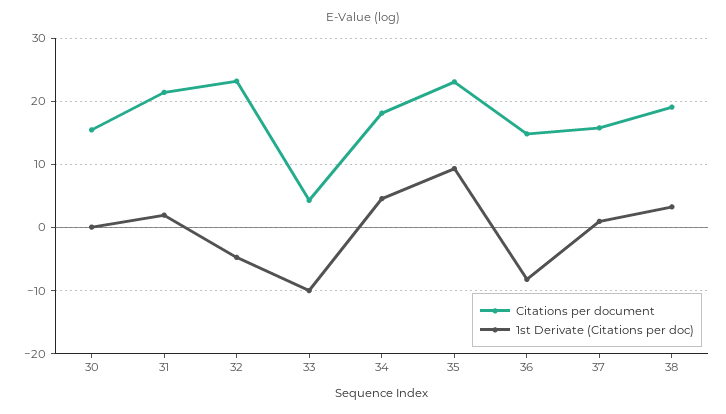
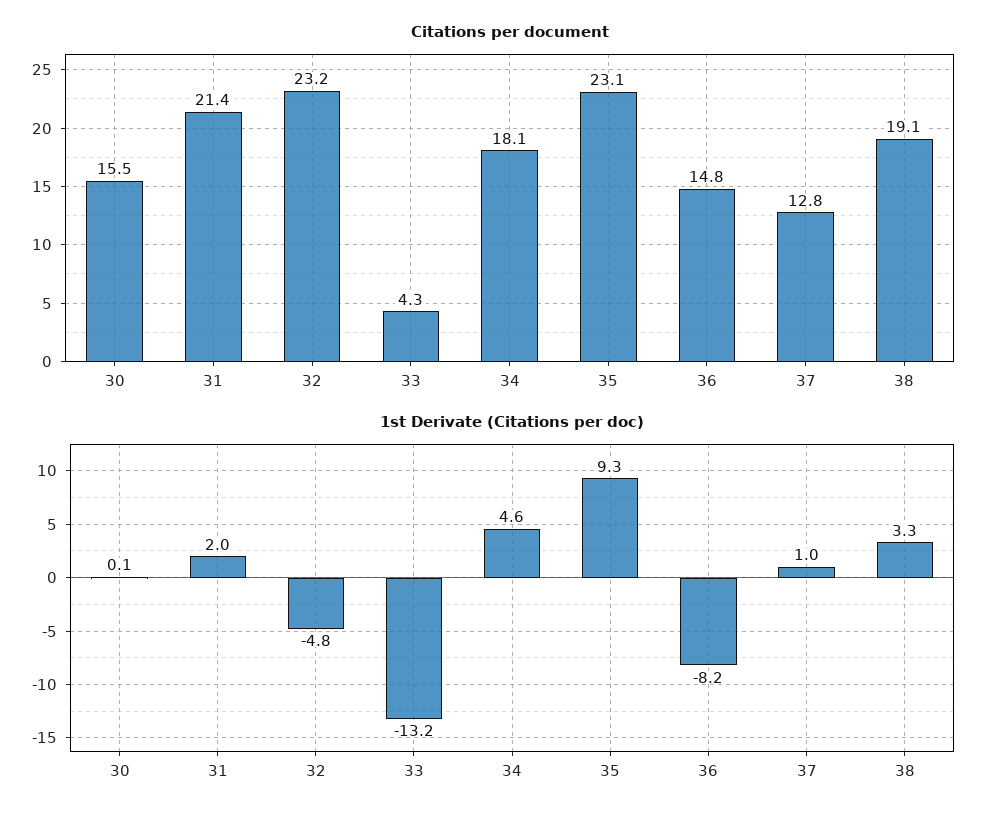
  {
    "Citations per document": {
      "30": 15.5,
      "31": 21.4,
      "32": 23.2,
      "33": 4.3,
      "34": 18.1,
      "35": 23.1,
      "36": 14.8,
-     "37": 16,
+     "37": 12.8,
      "38": 19.1
    },
    "1st Derivate (Citations per doc)": {
      "30": 0.1,
      "31": 2,
      "32": -4.8,
-     "33": -10,
+     "33": -13.2,
      "34": 4.6,
      "35": 9.3,
      "36": -8.2,
      "37": 1,
      "38": 3.3
    }
  }

